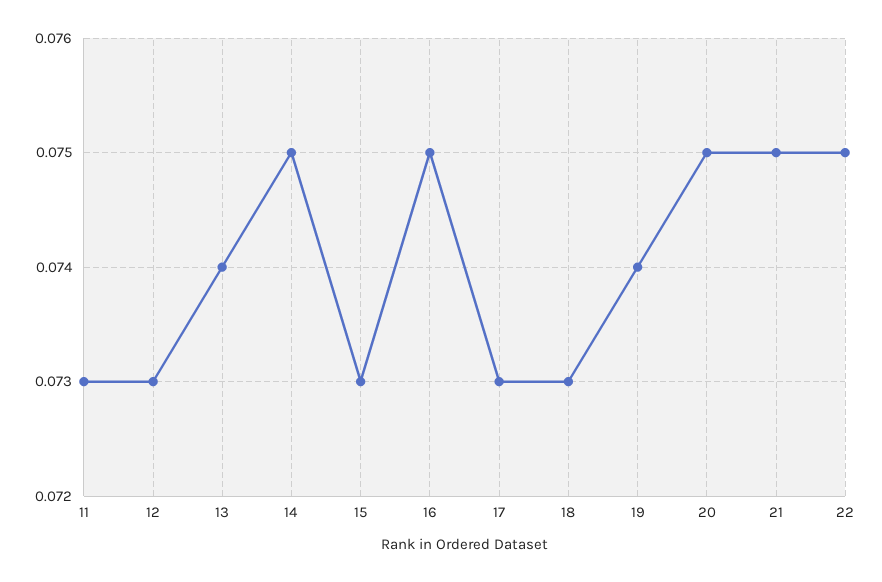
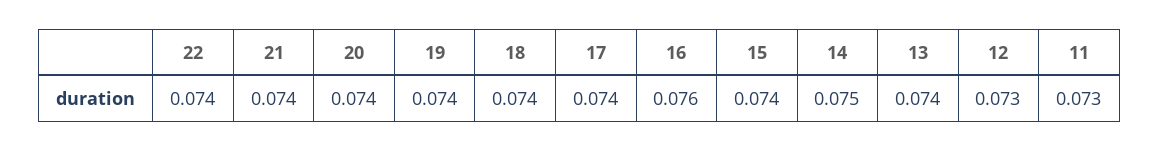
  {
    "11": 0.073,
    "12": 0.073,
    "13": 0.074,
    "14": 0.075,
-   "15": 0.073,
+   "15": 0.074,
-   "16": 0.075,
+   "16": 0.076,
-   "17": 0.073,
+   "17": 0.074,
-   "18": 0.073,
+   "18": 0.074,
    "19": 0.074,
-   "20": 0.075,
+   "20": 0.074,
-   "21": 0.075,
+   "21": 0.074,
-   "22": 0.075
+   "22": 0.074
  }

